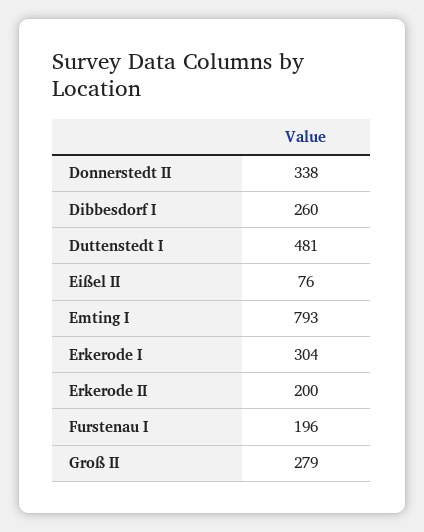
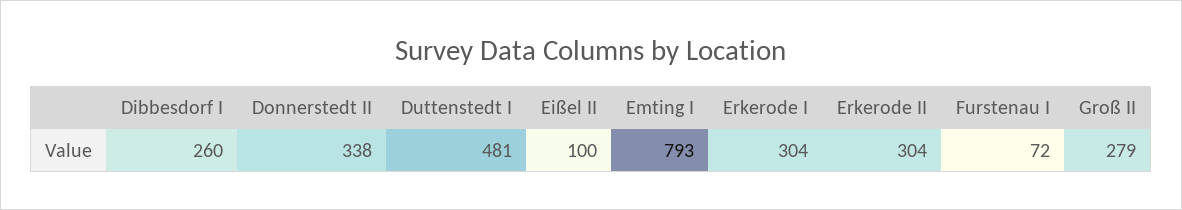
  {
    "Donnerstedt II": 338,
    "Dibbesdorf I": 260,
    "Duttenstedt I": 481,
-   "Eißel II": 76,
+   "Eißel II": 100,
    "Emting I": 793,
    "Erkerode I": 304,
-   "Erkerode II": 200,
+   "Erkerode II": 304,
-   "Furstenau I": 196,
+   "Furstenau I": 72,
    "Groß II": 279
  }

